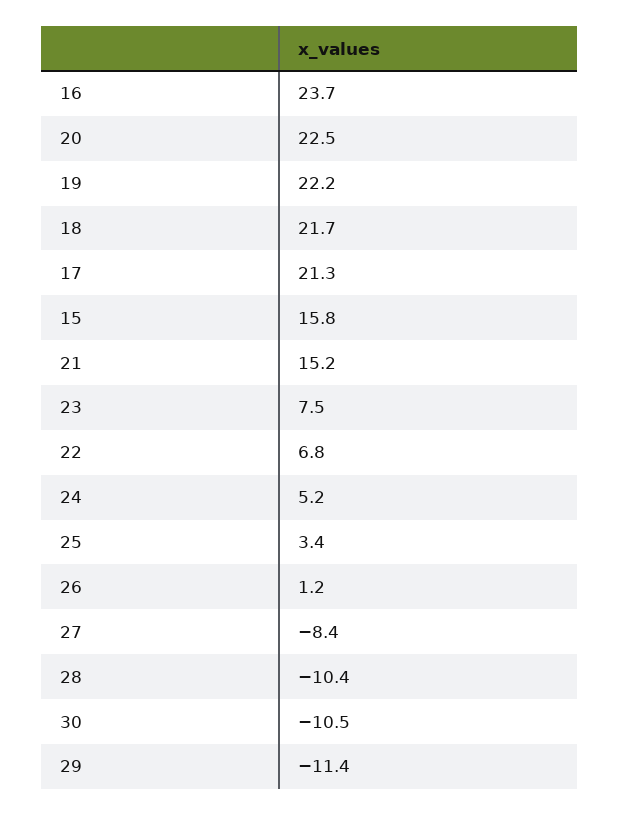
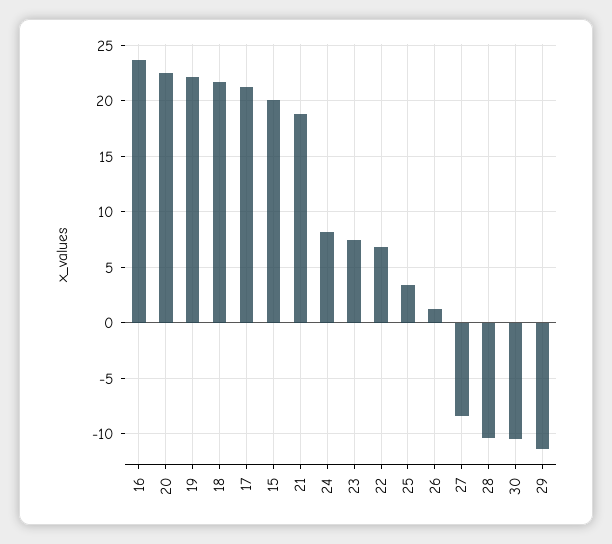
  {
    "16": 23.7,
    "20": 22.5,
    "19": 22.2,
    "18": 21.7,
    "17": 21.3,
-   "15": 15.8,
+   "15": 20,
-   "21": 15.2,
+   "21": 19,
    "23": 7.5,
    "22": 6.8,
-   "24": 5.2,
+   "24": 8,
    "25": 3.4,
    "26": 1.2,
    "27": -8.4,
    "28": -10.4,
    "30": -10.5,
    "29": -11.4
  }

